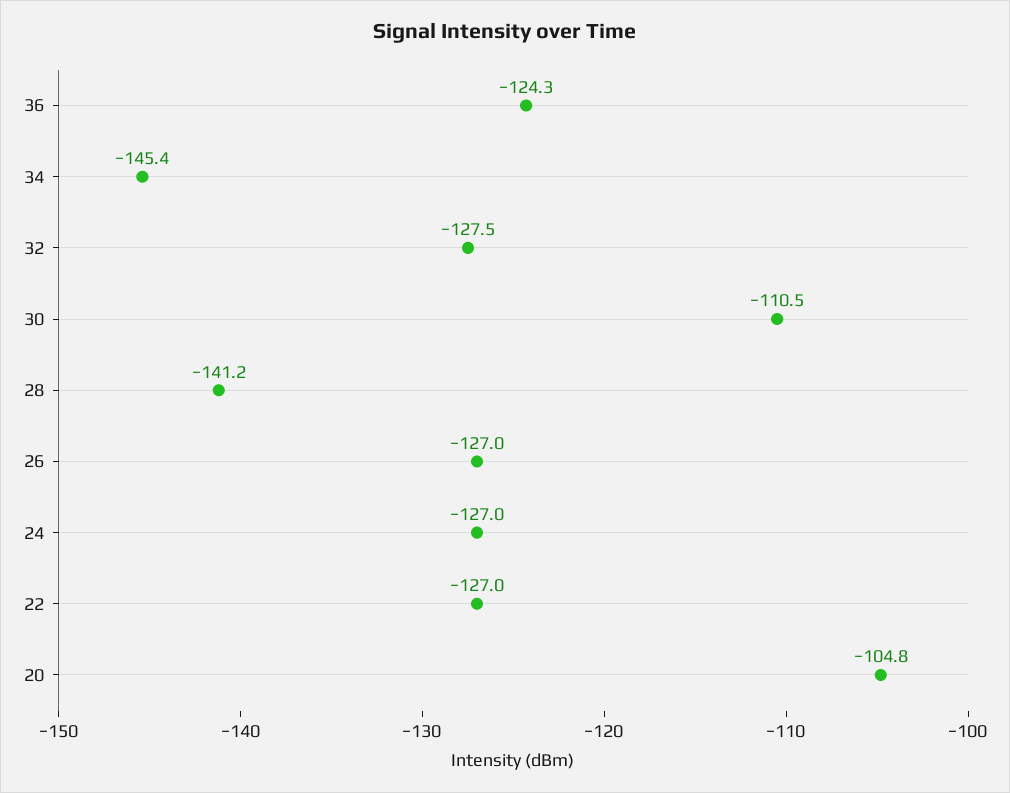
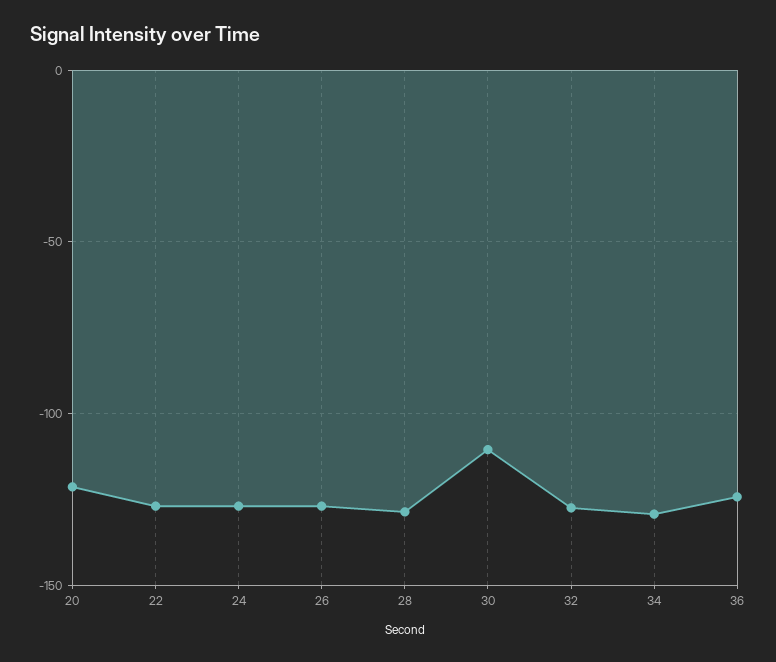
  {
    "36": -124.3,
-   "34": -145.4,
+   "34": -130,
    "32": -127.5,
    "30": -110.5,
-   "28": -141.2,
+   "28": -130,
    "26": -127,
    "24": -127,
    "22": -127,
-   "20": -104.8
+   "20": -120
  }

